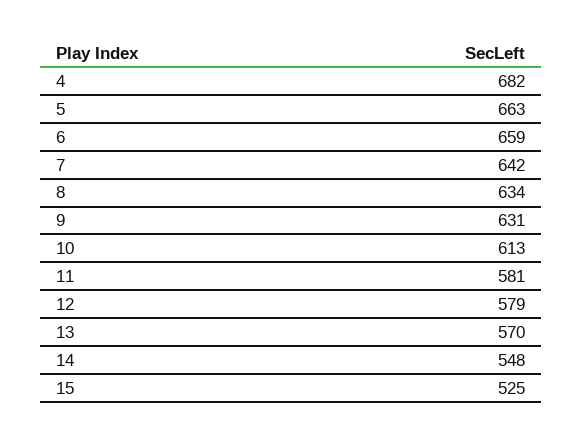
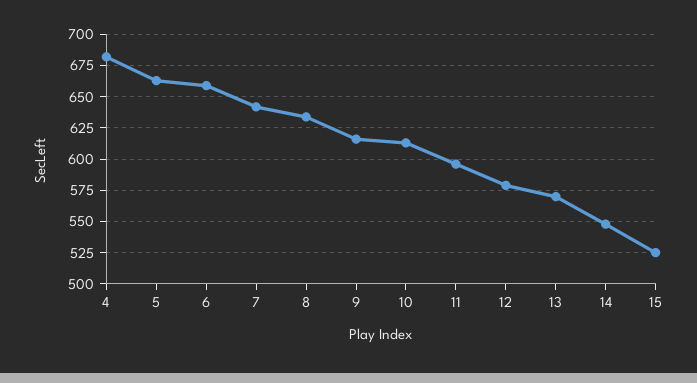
  {
    "4": 682,
    "5": 663,
    "6": 659,
    "7": 642,
    "8": 634,
-   "9": 631,
+   "9": 615,
    "10": 613,
-   "11": 581,
+   "11": 595,
    "12": 579,
    "13": 570,
    "14": 548,
    "15": 525
  }

